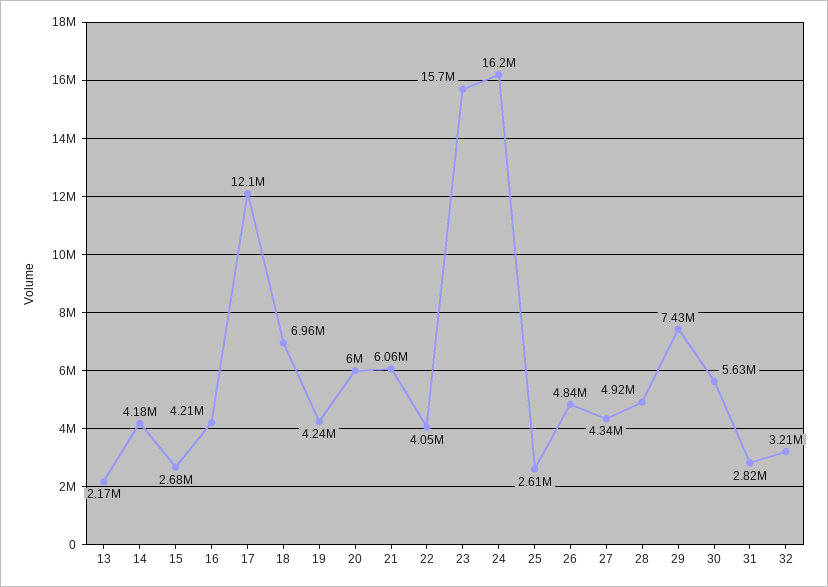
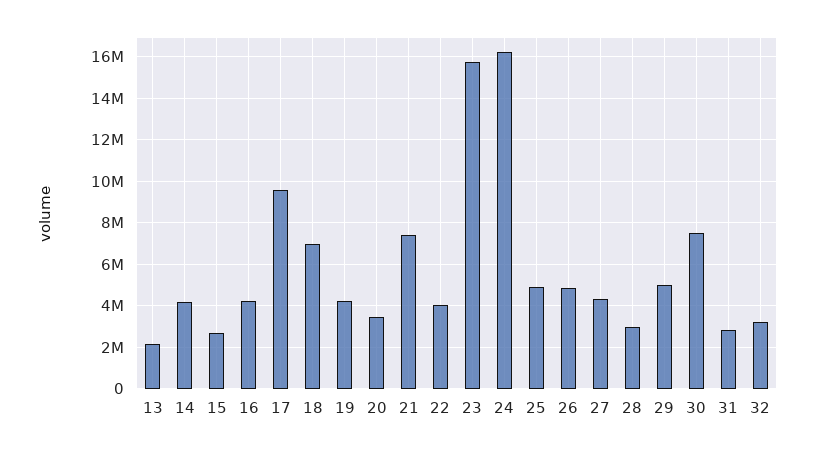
  {
    "13": 2170000,
    "14": 4180000,
    "15": 2680000,
    "16": 4210000,
-   "17": 12100000,
+   "17": 9500000,
    "18": 6960000,
    "19": 4240000,
-   "20": 6000000,
+   "20": 3500000,
-   "21": 6060000,
+   "21": 7500000,
    "22": 4050000,
    "23": 15700000,
    "24": 16200000,
-   "25": 2610000,
+   "25": 5000000,
    "26": 4840000,
    "27": 4340000,
-   "28": 4920000,
+   "28": 3000000,
-   "29": 7430000,
+   "29": 5000000,
-   "30": 5630000,
+   "30": 7500000,
    "31": 2820000,
    "32": 3210000
  }

